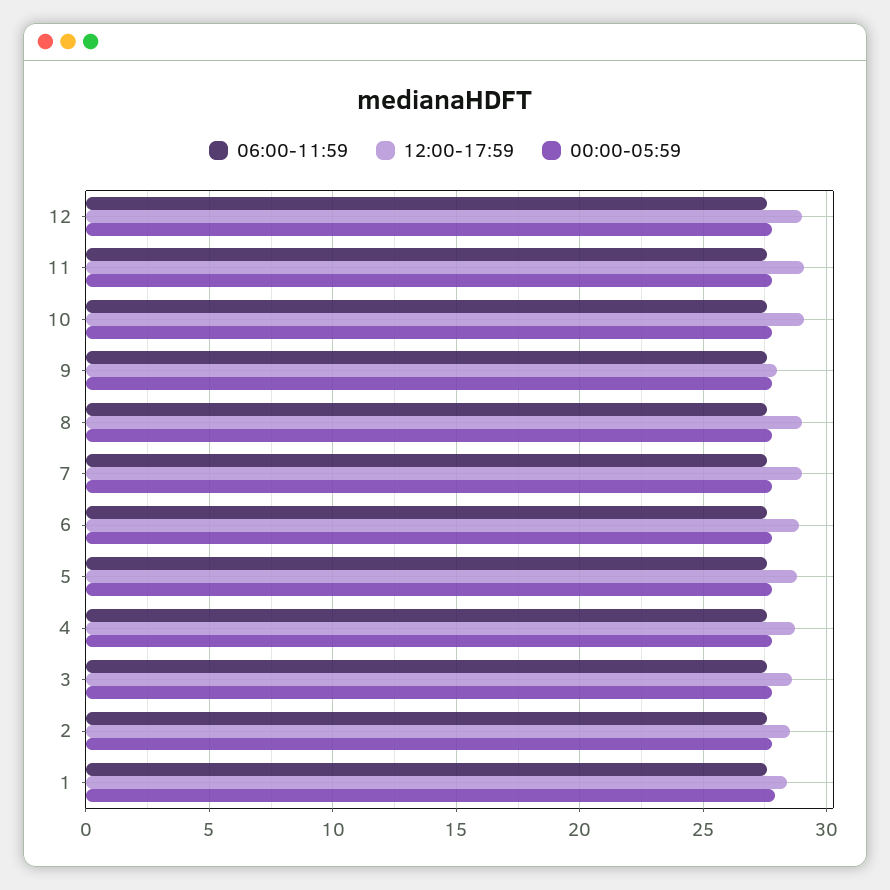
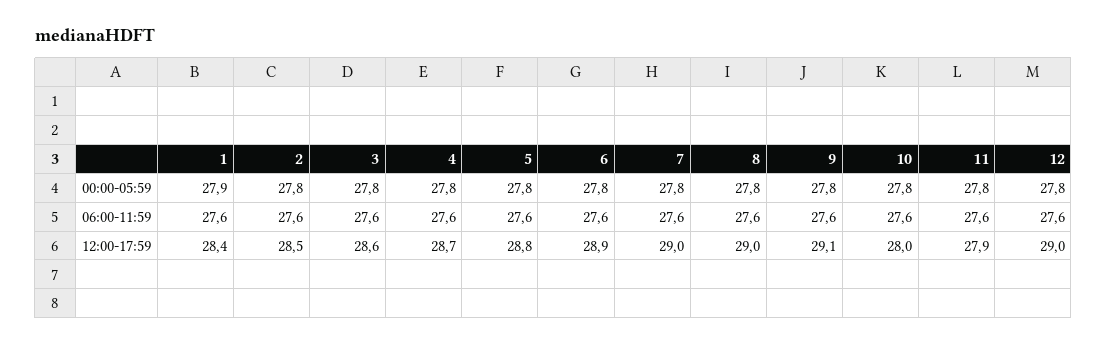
  {
    "06:00-11:59": {
      "12": 27.6,
      "11": 27.6,
      "10": 27.6,
      "9": 27.6,
      "8": 27.6,
      "7": 27.6,
      "6": 27.6,
      "5": 27.6,
      "4": 27.6,
      "3": 27.6,
      "2": 27.6,
      "1": 27.6
    },
    "12:00-17:59": {
      "12": 29,
-     "11": 29,
+     "11": 27.9,
-     "10": 29,
+     "10": 28,
-     "9": 28,
+     "9": 29.1,
      "8": 29,
      "7": 29,
      "6": 28.9,
      "5": 28.8,
      "4": 28.7,
      "3": 28.6,
      "2": 28.5,
      "1": 28.4
    },
    "00:00-05:59": {
      "12": 27.8,
      "11": 27.8,
      "10": 27.8,
      "9": 27.8,
      "8": 27.8,
      "7": 27.8,
      "6": 27.8,
      "5": 27.8,
      "4": 27.8,
      "3": 27.8,
      "2": 27.8,
      "1": 27.9
    }
  }

